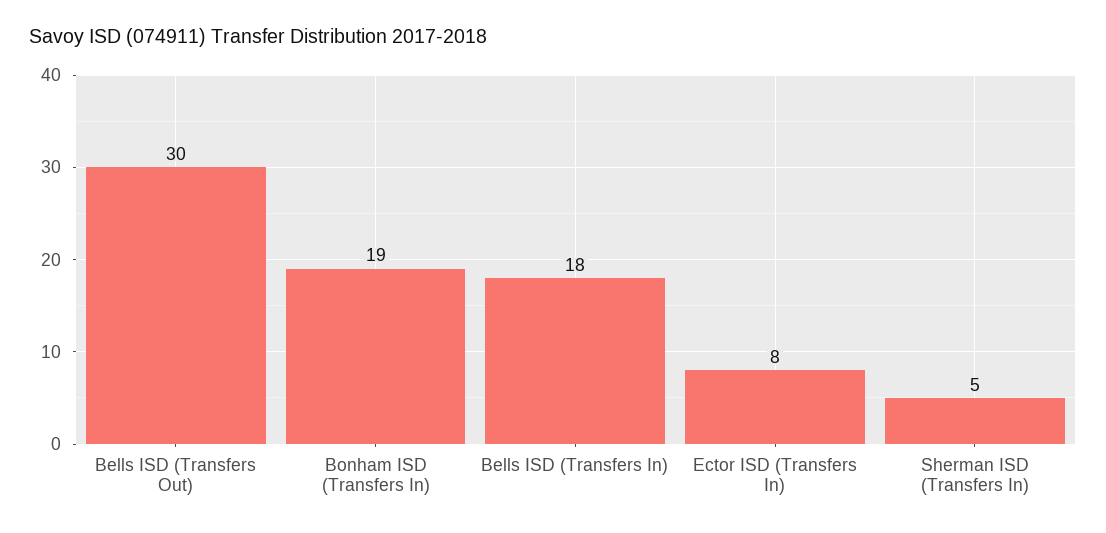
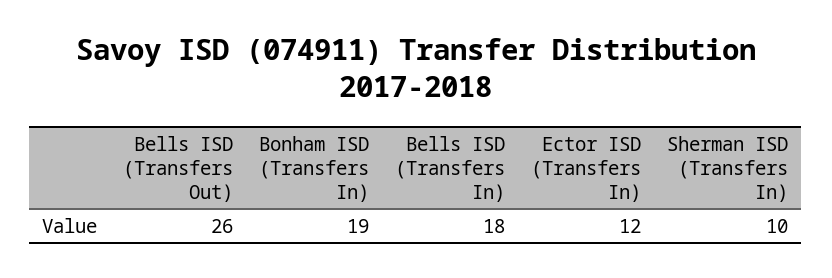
  {
-   "Bells ISD (Transfers Out)": 30,
+   "Bells ISD (Transfers Out)": 26,
    "Bonham ISD (Transfers In)": 19,
    "Bells ISD (Transfers In)": 18,
-   "Ector ISD (Transfers In)": 8,
+   "Ector ISD (Transfers In)": 12,
-   "Sherman ISD (Transfers In)": 5
+   "Sherman ISD (Transfers In)": 10
  }

